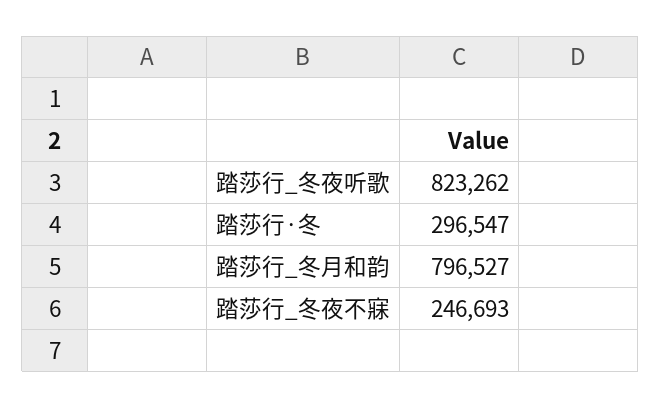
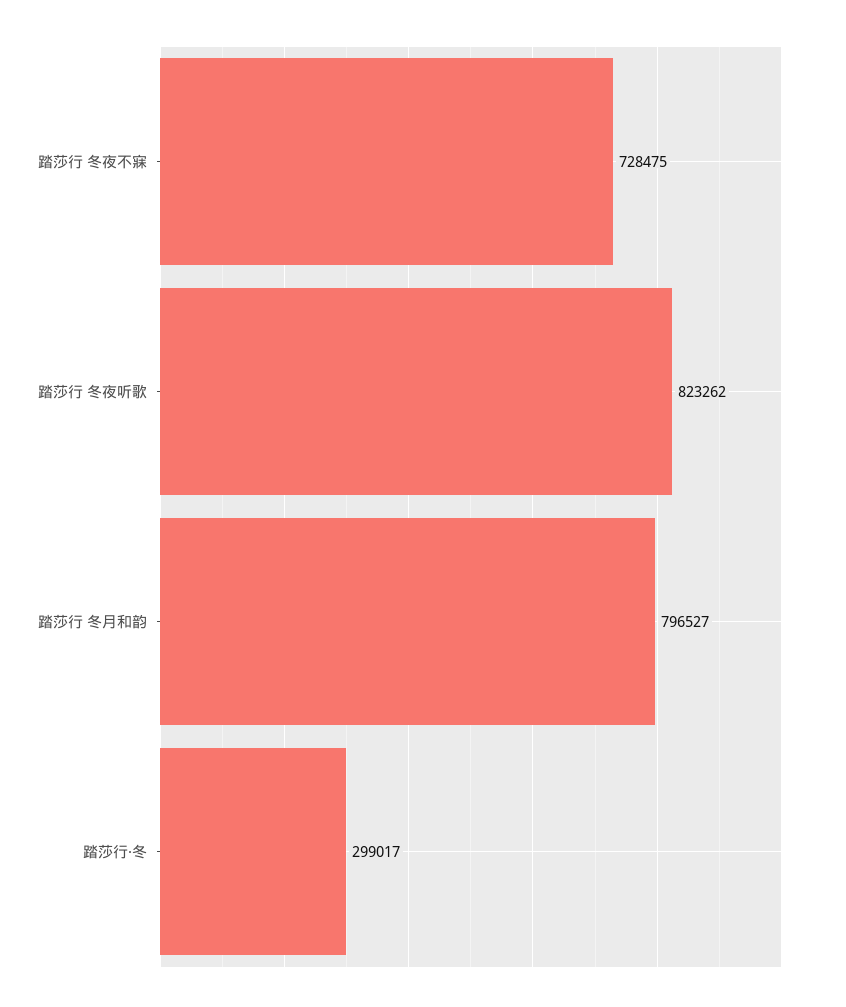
  {
    "踏莎行_冬夜听歌": 823262,
-   "踏莎行·冬": 296547,
+   "踏莎行·冬": 299017,
    "踏莎行_冬月和韵": 796527,
-   "踏莎行_冬夜不寐": 246693
+   "踏莎行_冬夜不寐": 728475
  }

